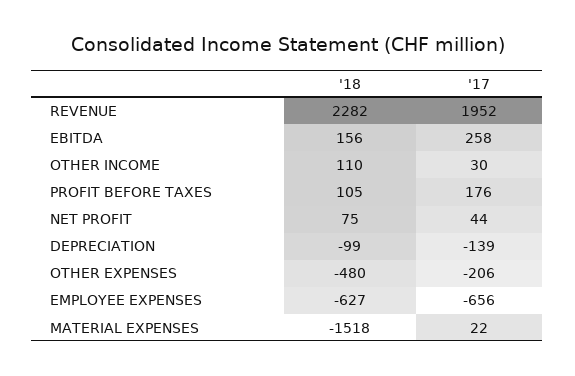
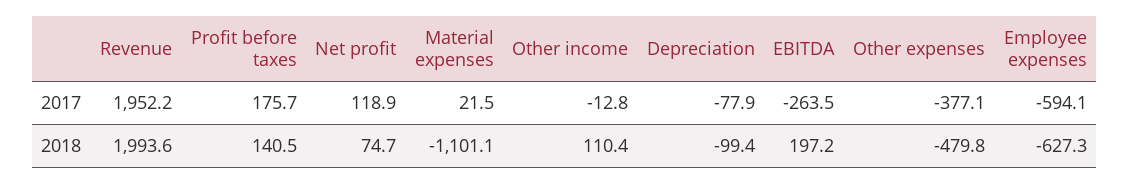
  {
    "'18": {
-     "REVENUE": 2282,
+     "REVENUE": 1993.6,
-     "EBITDA": 156,
+     "EBITDA": 197.2,
      "OTHER INCOME": 110.4,
-     "PROFIT BEFORE TAXES": 105,
+     "PROFIT BEFORE TAXES": 140.5,
      "NET PROFIT": 74.7,
      "DEPRECIATION": -99.4,
      "OTHER EXPENSES": -479.8,
      "EMPLOYEE EXPENSES": -627.3,
-     "MATERIAL EXPENSES": -1518
+     "MATERIAL EXPENSES": -1101.1
    },
    "'17": {
      "REVENUE": 1952.2,
-     "EBITDA": 258,
+     "EBITDA": -263.5,
-     "OTHER INCOME": 30,
+     "OTHER INCOME": -12.8,
      "PROFIT BEFORE TAXES": 175.7,
-     "NET PROFIT": 44,
+     "NET PROFIT": 118.9,
-     "DEPRECIATION": -139,
+     "DEPRECIATION": -77.9,
-     "OTHER EXPENSES": -206,
+     "OTHER EXPENSES": -377.1,
-     "EMPLOYEE EXPENSES": -656,
+     "EMPLOYEE EXPENSES": -594.1,
      "MATERIAL EXPENSES": 21.5
    }
  }

